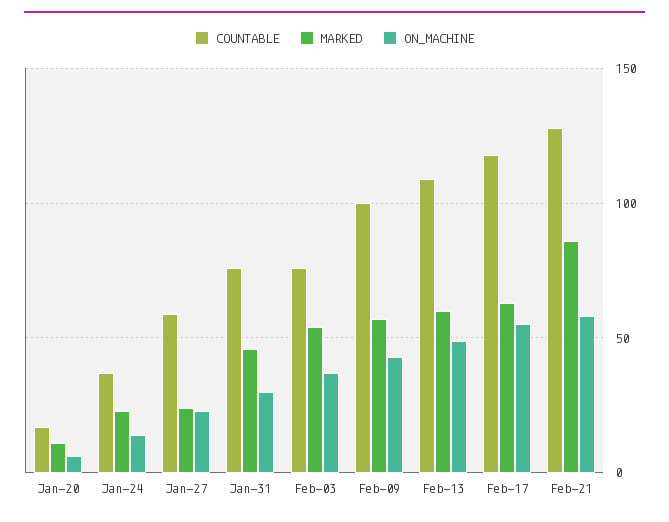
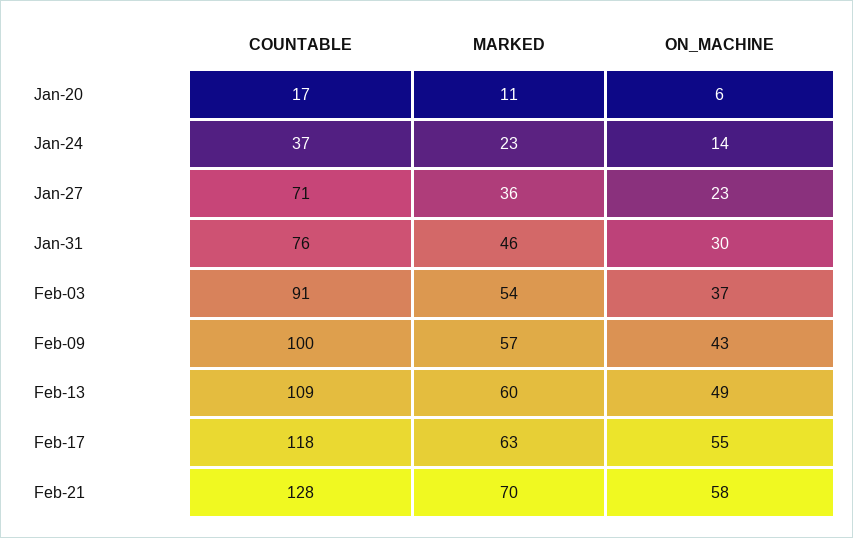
  {
    "COUNTABLE": {
      "Jan-20": 17,
      "Jan-24": 37,
-     "Jan-27": 60,
+     "Jan-27": 71,
      "Jan-31": 76,
-     "Feb-03": 75,
+     "Feb-03": 91,
      "Feb-09": 100,
      "Feb-13": 109,
      "Feb-17": 118,
      "Feb-21": 128
    },
    "MARKED": {
      "Jan-20": 11,
      "Jan-24": 23,
-     "Jan-27": 25,
+     "Jan-27": 36,
      "Jan-31": 46,
      "Feb-03": 54,
      "Feb-09": 57,
      "Feb-13": 60,
      "Feb-17": 63,
-     "Feb-21": 85
+     "Feb-21": 70
    },
    "ON_MACHINE": {
      "Jan-20": 6,
      "Jan-24": 14,
      "Jan-27": 23,
      "Jan-31": 30,
      "Feb-03": 37,
      "Feb-09": 43,
      "Feb-13": 49,
      "Feb-17": 55,
      "Feb-21": 58
    }
  }

